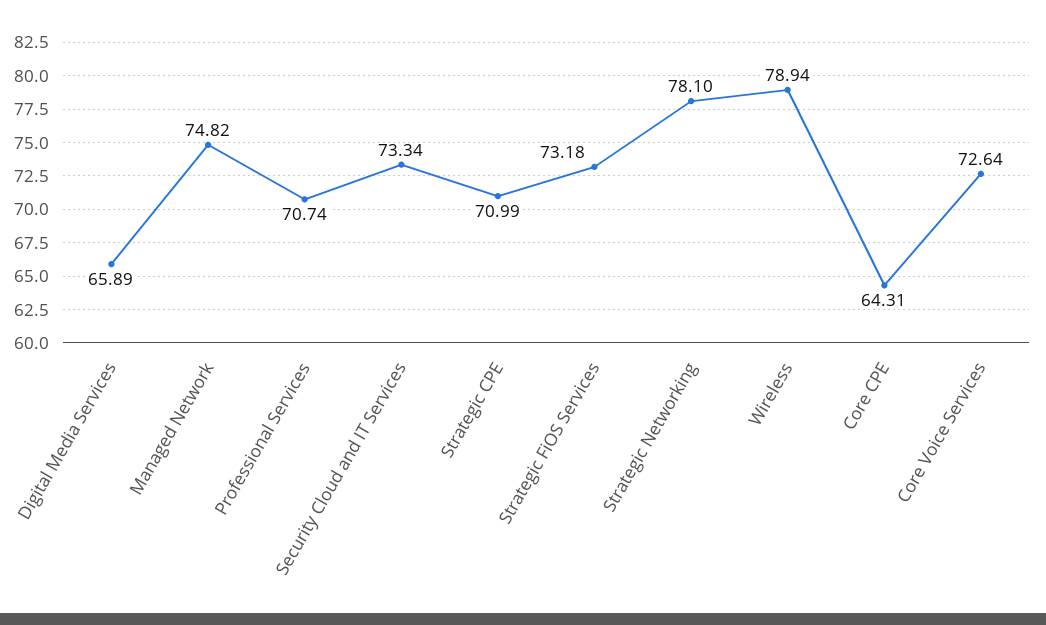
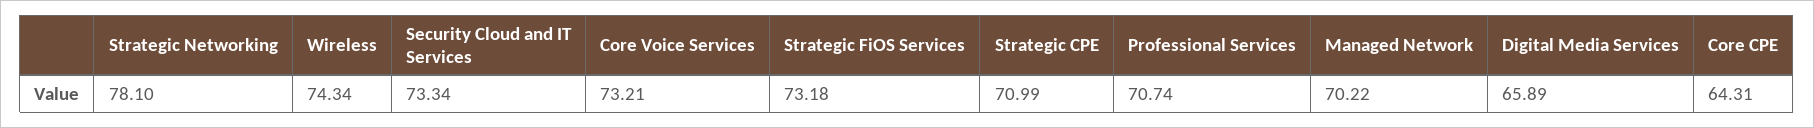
  {
    "Digital Media Services": 65.89,
-   "Managed Network": 74.82,
+   "Managed Network": 70.22,
    "Professional Services": 70.74,
    "Security Cloud and IT Services": 73.34,
    "Strategic CPE": 70.99,
    "Strategic FiOS Services": 73.18,
    "Strategic Networking": 78.1,
-   "Wireless": 78.94,
+   "Wireless": 74.34,
    "Core CPE": 64.31,
-   "Core Voice Services": 72.64
+   "Core Voice Services": 73.21
  }

